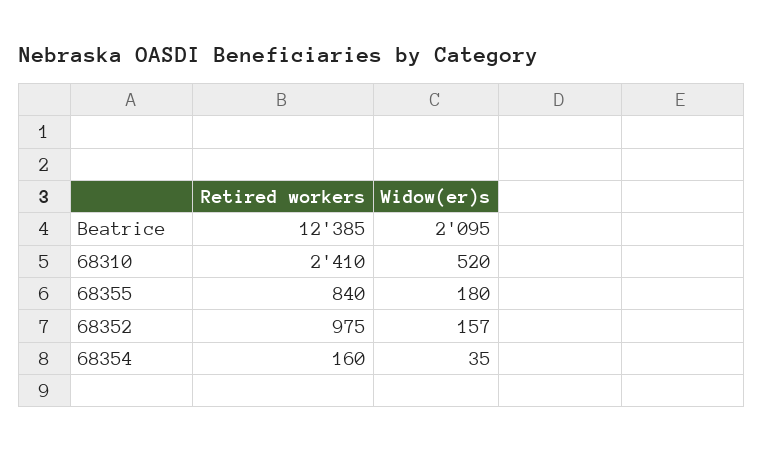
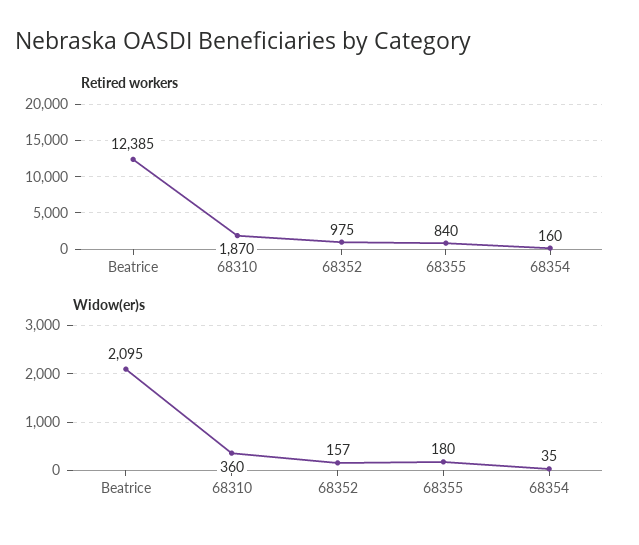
  {
    "Retired workers": {
      "Beatrice": 12385,
-     "68310": 2410,
+     "68310": 1870,
      "68355": 840,
      "68352": 975,
      "68354": 160
    },
    "Widow(er)s": {
      "Beatrice": 2095,
-     "68310": 520,
+     "68310": 360,
      "68355": 180,
      "68352": 157,
      "68354": 35
    }
  }

